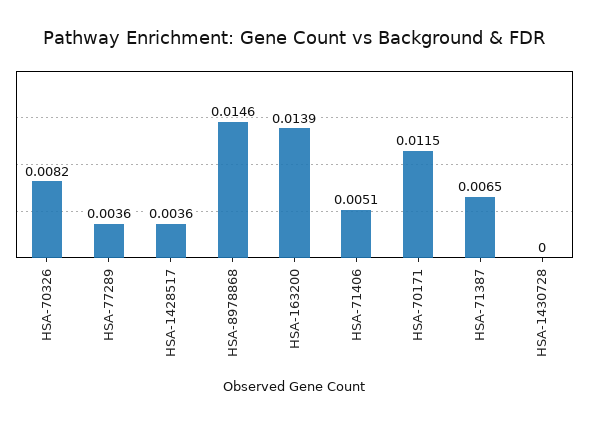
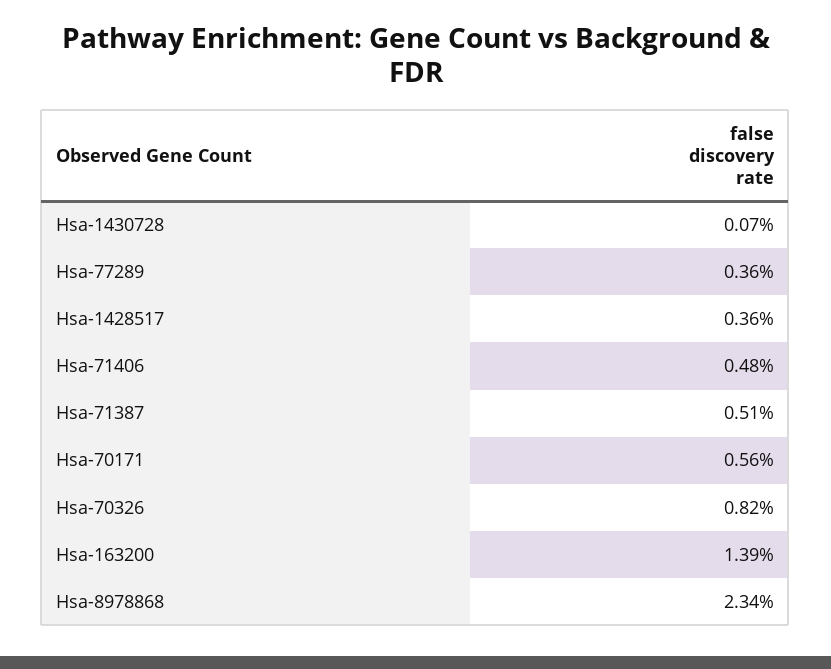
  {
    "HSA-70326": 0.0082,
    "HSA-77289": 0.0036,
    "HSA-1428517": 0.0036,
-   "HSA-8978868": 0.0146,
+   "HSA-8978868": 0.0234,
    "HSA-163200": 0.0139,
-   "HSA-71406": 0.0051,
+   "HSA-71406": 0.0048,
-   "HSA-70171": 0.0115,
+   "HSA-70171": 0.0056,
-   "HSA-71387": 0.0065,
+   "HSA-71387": 0.0051,
-   "HSA-1430728": 0
+   "HSA-1430728": 0.0007
  }

